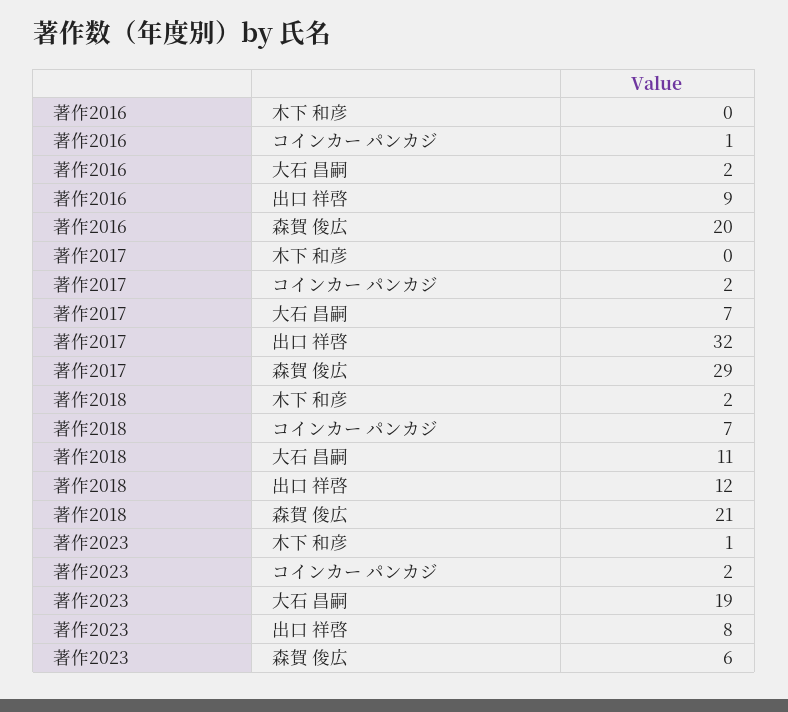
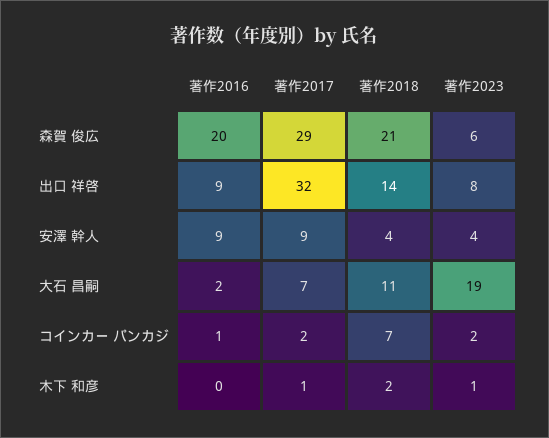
  {
    "著作2016": {
      "木下 和彦": 0,
      "コインカー パンカジ": 1,
      "大石 昌嗣": 2,
      "出口 祥啓": 9,
-     "森賀 俊広": 20
+     "森賀 俊広": 20,
+     "安澤 幹人": 9
    },
    "著作2017": {
-     "木下 和彦": 0,
+     "木下 和彦": 1,
      "コインカー パンカジ": 2,
      "大石 昌嗣": 7,
      "出口 祥啓": 32,
-     "森賀 俊広": 29
+     "森賀 俊広": 29,
+     "安澤 幹人": 9
    },
    "著作2018": {
      "木下 和彦": 2,
      "コインカー パンカジ": 7,
      "大石 昌嗣": 11,
-     "出口 祥啓": 12,
+     "出口 祥啓": 14,
-     "森賀 俊広": 21
+     "森賀 俊広": 21,
+     "安澤 幹人": 4
    },
    "著作2023": {
      "木下 和彦": 1,
      "コインカー パンカジ": 2,
      "大石 昌嗣": 19,
      "出口 祥啓": 8,
-     "森賀 俊広": 6
+     "森賀 俊広": 6,
+     "安澤 幹人": 4
    }
  }

